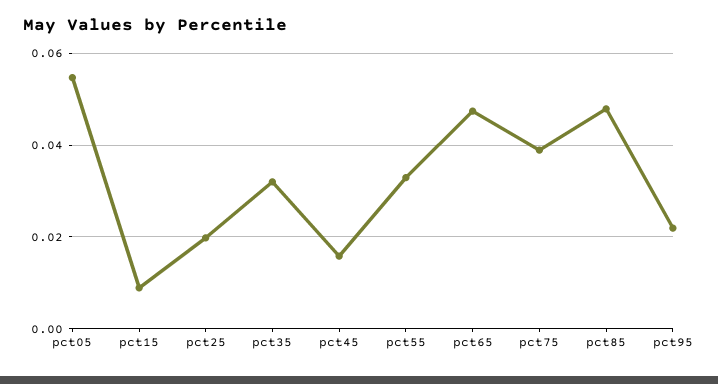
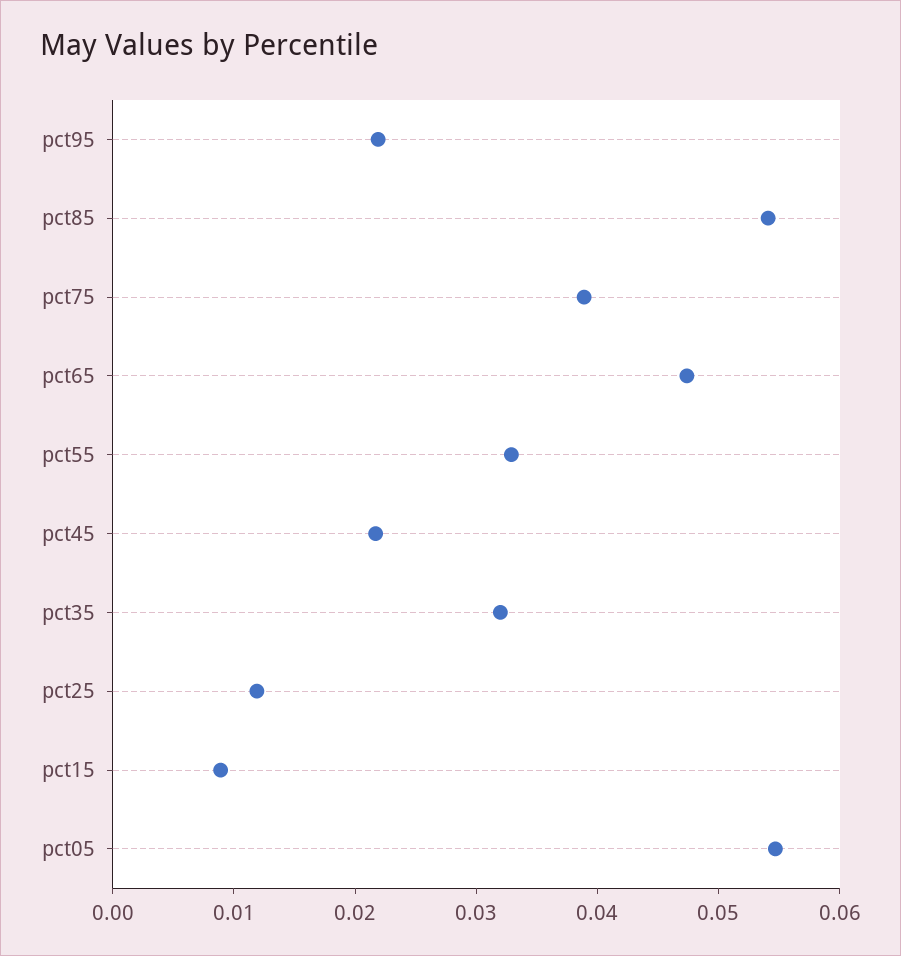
  {
    "pct05": 0.054,
    "pct15": 0.008,
-   "pct25": 0.02,
+   "pct25": 0.012,
    "pct35": 0.032,
-   "pct45": 0.016,
+   "pct45": 0.022,
    "pct55": 0.032,
    "pct65": 0.048,
    "pct75": 0.038,
-   "pct85": 0.048,
+   "pct85": 0.054,
    "pct95": 0.022
  }

